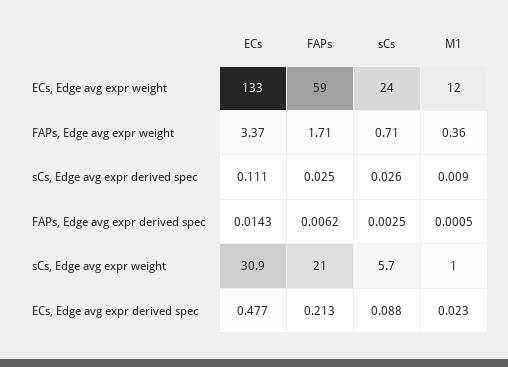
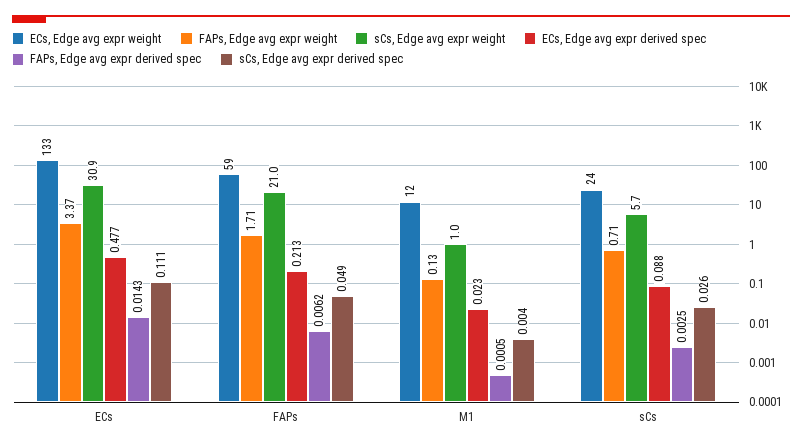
  {
    "ECs, Edge avg expr weight": {
      "ECs": 133,
      "FAPs": 59,
      "sCs": 24,
      "M1": 12
    },
    "FAPs, Edge avg expr weight": {
      "ECs": 3.37,
      "FAPs": 1.71,
      "sCs": 0.71,
-     "M1": 0.36
+     "M1": 0.13
    },
    "sCs, Edge avg expr derived spec": {
      "ECs": 0.111,
-     "FAPs": 0.025,
+     "FAPs": 0.049,
      "sCs": 0.026,
-     "M1": 0.009
+     "M1": 0.004
    },
    "FAPs, Edge avg expr derived spec": {
      "ECs": 0.0143,
      "FAPs": 0.0062,
      "sCs": 0.0025,
      "M1": 0.0005
    },
    "sCs, Edge avg expr weight": {
      "ECs": 30.9,
      "FAPs": 21,
      "sCs": 5.7,
      "M1": 1
    },
    "ECs, Edge avg expr derived spec": {
      "ECs": 0.477,
      "FAPs": 0.213,
      "sCs": 0.088,
      "M1": 0.023
    }
  }

